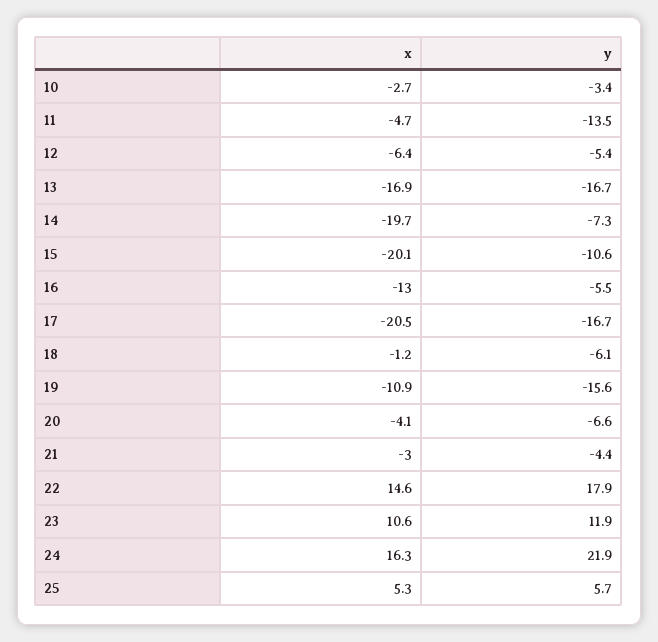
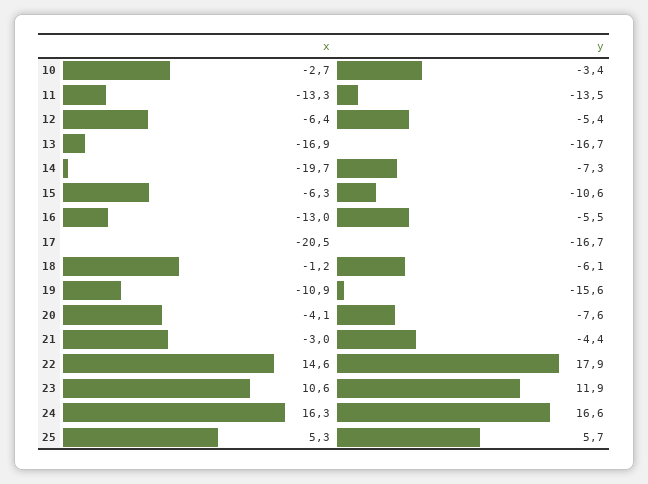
  {
    "x": {
      "10": -2.7,
-     "11": -4.7,
+     "11": -13.3,
      "12": -6.4,
      "13": -16.9,
      "14": -19.7,
-     "15": -20.1,
+     "15": -6.3,
      "16": -13,
      "17": -20.5,
      "18": -1.2,
      "19": -10.9,
      "20": -4.1,
      "21": -3,
      "22": 14.6,
      "23": 10.6,
      "24": 16.3,
      "25": 5.3
    },
    "y": {
      "10": -3.4,
      "11": -13.5,
      "12": -5.4,
      "13": -16.7,
      "14": -7.3,
      "15": -10.6,
      "16": -5.5,
      "17": -16.7,
      "18": -6.1,
      "19": -15.6,
-     "20": -6.6,
+     "20": -7.6,
      "21": -4.4,
      "22": 17.9,
      "23": 11.9,
-     "24": 21.9,
+     "24": 16.6,
      "25": 5.7
    }
  }

